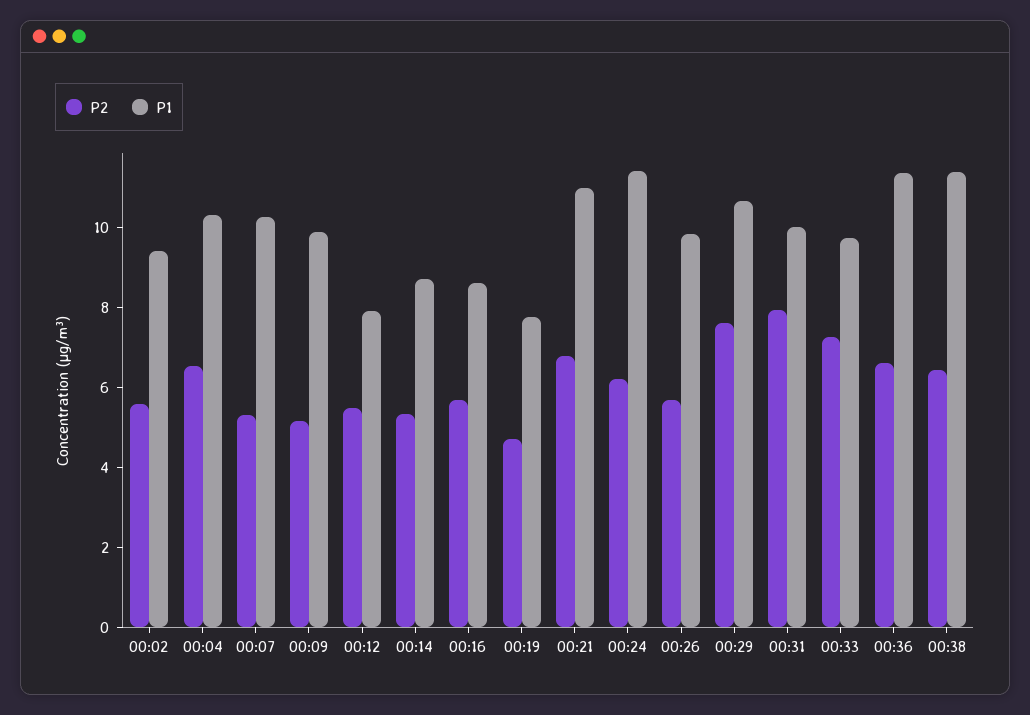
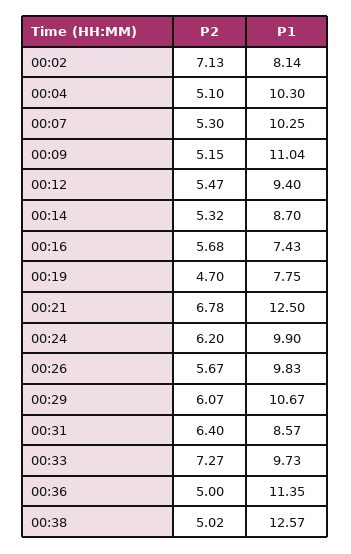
  {
    "P2": {
-     "00:02": 5.5,
+     "00:02": 7.13,
-     "00:04": 6.5,
+     "00:04": 5.1,
      "00:07": 5.3,
      "00:09": 5.15,
      "00:12": 5.47,
      "00:14": 5.32,
      "00:16": 5.68,
      "00:19": 4.7,
      "00:21": 6.78,
      "00:24": 6.2,
      "00:26": 5.67,
-     "00:29": 7.5,
+     "00:29": 6.07,
-     "00:31": 8,
+     "00:31": 6.4,
      "00:33": 7.27,
-     "00:36": 6.5,
+     "00:36": 5,
-     "00:38": 6.5
+     "00:38": 5.02
    },
    "P1": {
-     "00:02": 9.5,
+     "00:02": 8.14,
      "00:04": 10.3,
      "00:07": 10.25,
-     "00:09": 10,
+     "00:09": 11.04,
-     "00:12": 8,
+     "00:12": 9.4,
      "00:14": 8.7,
-     "00:16": 8.5,
+     "00:16": 7.43,
      "00:19": 7.75,
-     "00:21": 11,
+     "00:21": 12.5,
-     "00:24": 11.5,
+     "00:24": 9.9,
      "00:26": 9.83,
      "00:29": 10.67,
-     "00:31": 10,
+     "00:31": 8.57,
      "00:33": 9.73,
      "00:36": 11.35,
-     "00:38": 11.5
+     "00:38": 12.57
    }
  }

